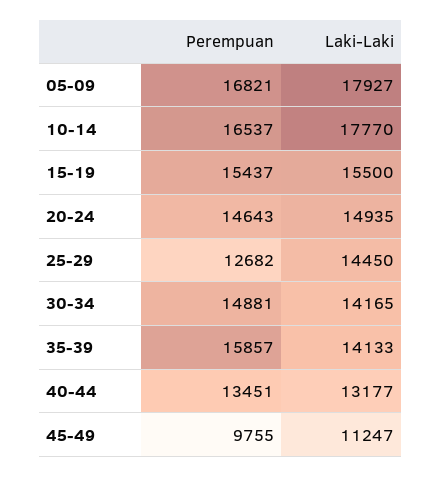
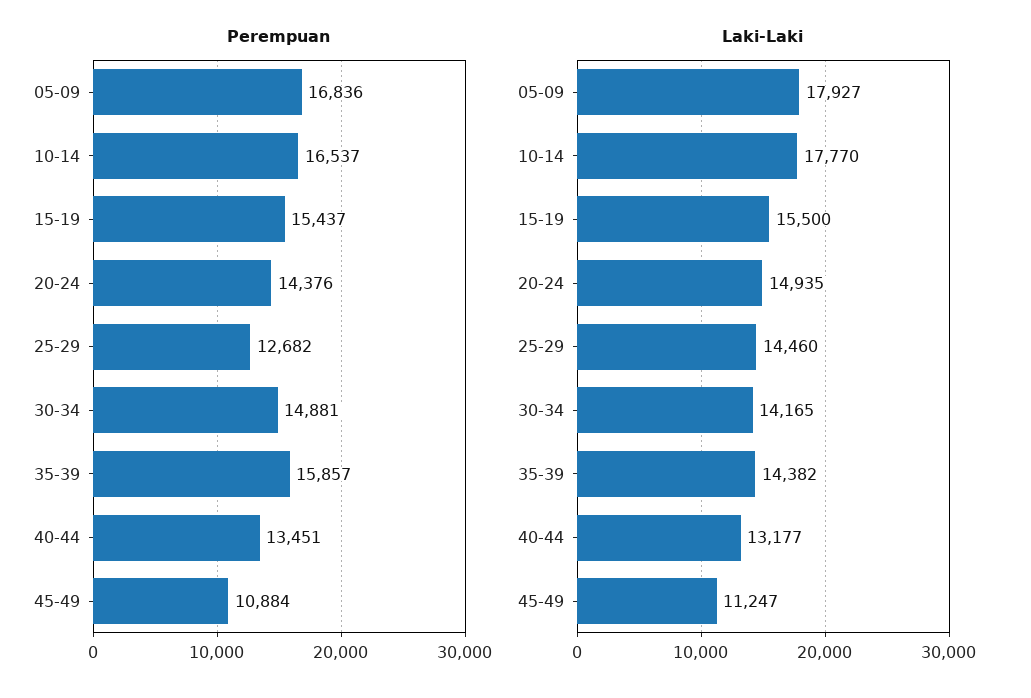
  {
    "Perempuan": {
-     "05-09": 16821,
+     "05-09": 16836,
      "10-14": 16537,
      "15-19": 15437,
-     "20-24": 14643,
+     "20-24": 14376,
      "25-29": 12682,
      "30-34": 14881,
      "35-39": 15857,
      "40-44": 13451,
-     "45-49": 9755
+     "45-49": 10884
    },
    "Laki-Laki": {
      "05-09": 17927,
      "10-14": 17770,
      "15-19": 15500,
      "20-24": 14935,
-     "25-29": 14450,
+     "25-29": 14460,
      "30-34": 14165,
-     "35-39": 14133,
+     "35-39": 14382,
      "40-44": 13177,
      "45-49": 11247
    }
  }

